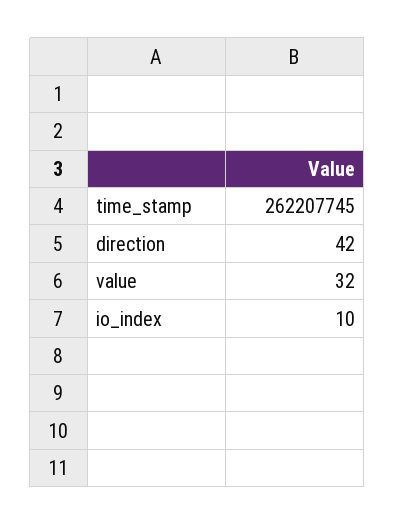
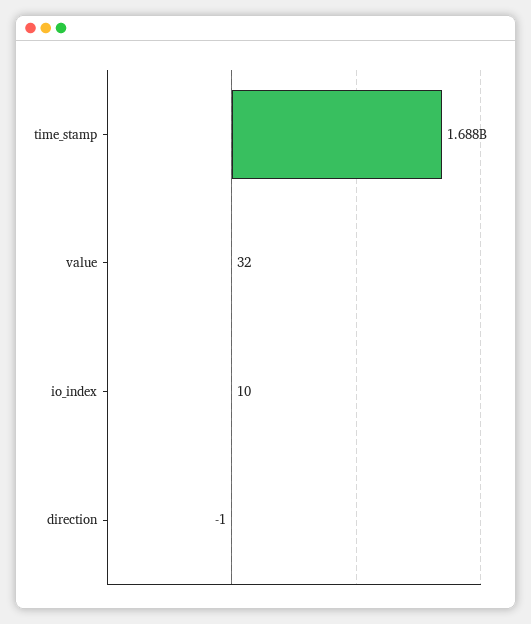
  {
-   "time_stamp": 262207745,
+   "time_stamp": 1688000000,
-   "direction": 42,
+   "direction": -1,
    "value": 32,
    "io_index": 10
  }

